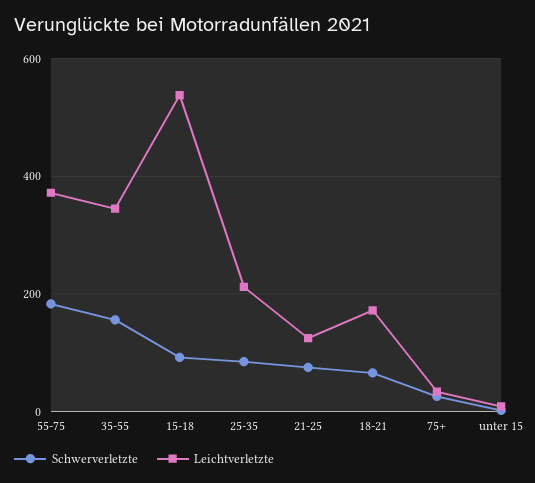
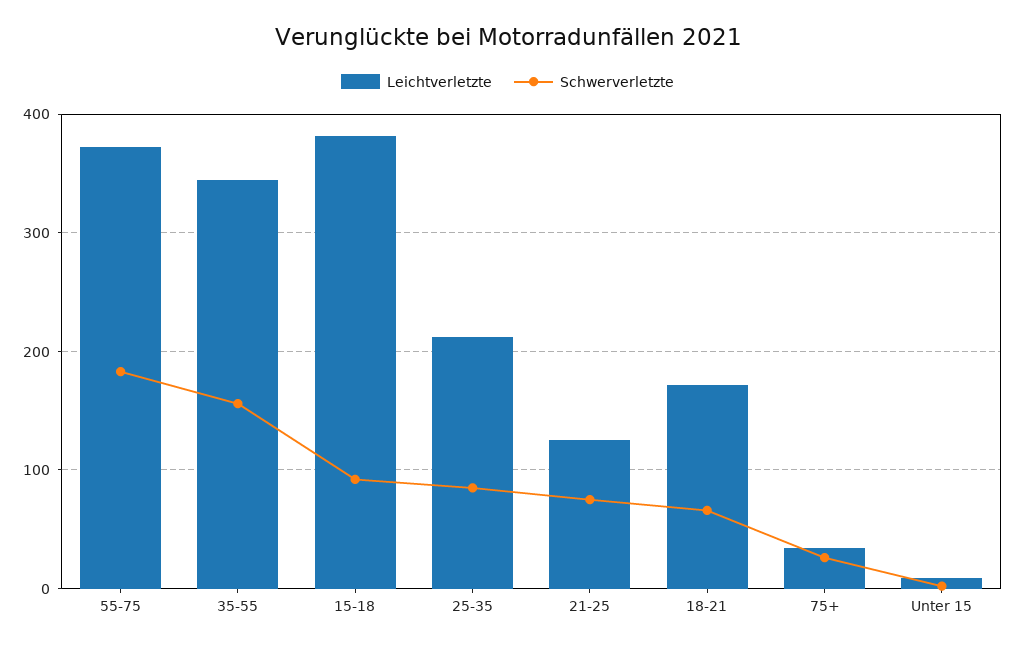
  {
    "Schwerverletzte": {
      "55-75": 180,
      "35-55": 160,
      "15-18": 90,
      "25-35": 90,
      "21-25": 80,
      "18-21": 70,
      "75+": 30,
      "unter 15": 0
    },
    "Leichtverletzte": {
      "55-75": 370,
      "35-55": 350,
-     "15-18": 540,
+     "15-18": 380,
      "25-35": 210,
      "21-25": 130,
      "18-21": 170,
      "75+": 30,
      "unter 15": 10
    }
  }

